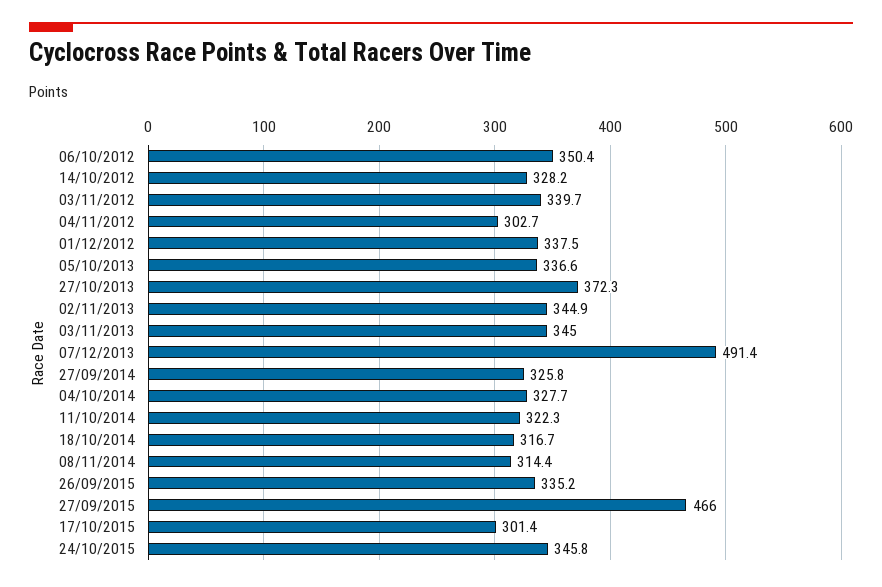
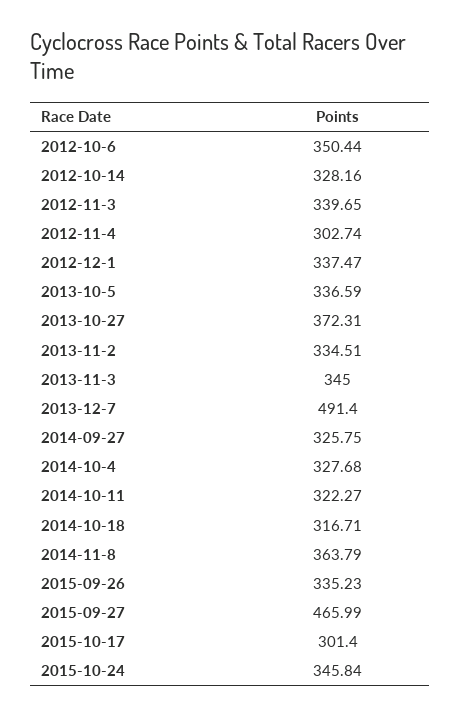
  {
    "06/10/2012": 350.44,
    "14/10/2012": 328.16,
    "03/11/2012": 339.65,
    "04/11/2012": 302.74,
    "01/12/2012": 337.47,
    "05/10/2013": 336.59,
    "27/10/2013": 372.31,
-   "02/11/2013": 344.9,
+   "02/11/2013": 334.51,
    "03/11/2013": 345,
    "07/12/2013": 491.4,
    "27/09/2014": 325.75,
    "04/10/2014": 327.68,
    "11/10/2014": 322.27,
    "18/10/2014": 316.71,
-   "08/11/2014": 314.4,
+   "08/11/2014": 363.79,
    "26/09/2015": 335.23,
    "27/09/2015": 465.99,
    "17/10/2015": 301.4,
    "24/10/2015": 345.84
  }

